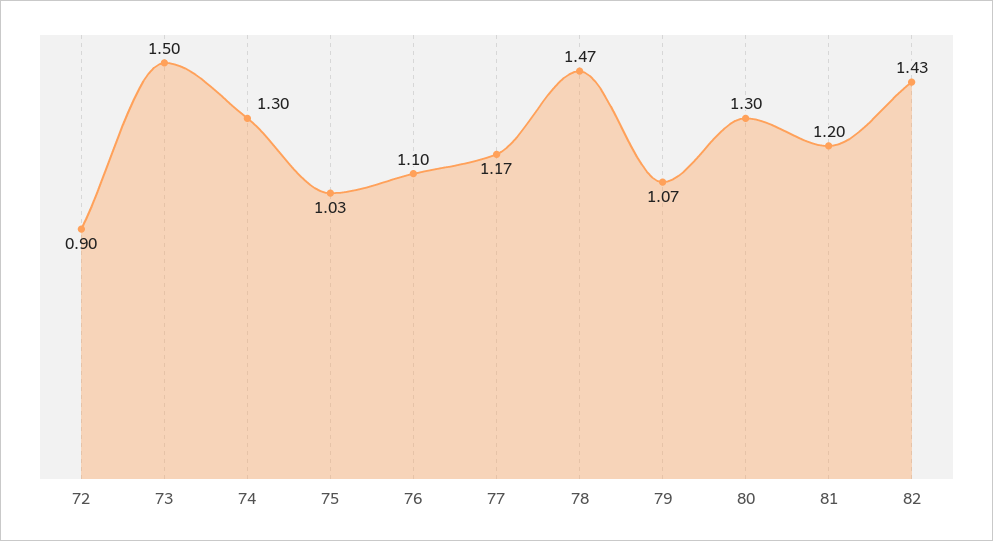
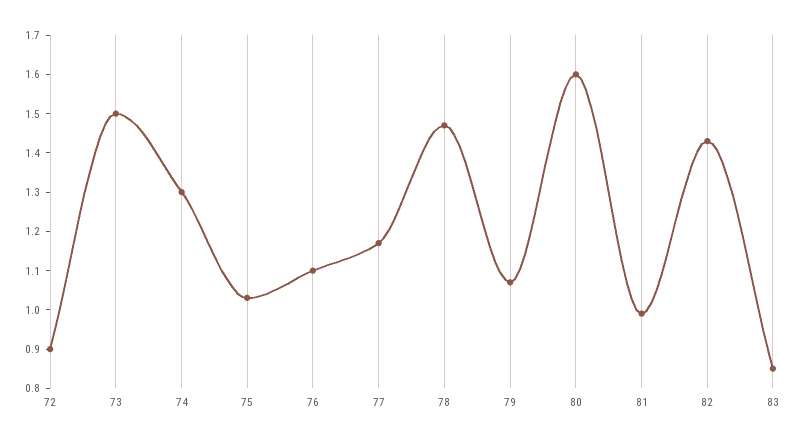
  {
    "72": 0.9,
    "73": 1.5,
    "74": 1.3,
    "75": 1.03,
    "76": 1.1,
    "77": 1.17,
    "78": 1.47,
    "79": 1.07,
-   "80": 1.3,
+   "80": 1.6,
-   "81": 1.2,
+   "81": 1,
-   "82": 1.43
+   "82": 1.43,
+   "83": 0.85
  }

